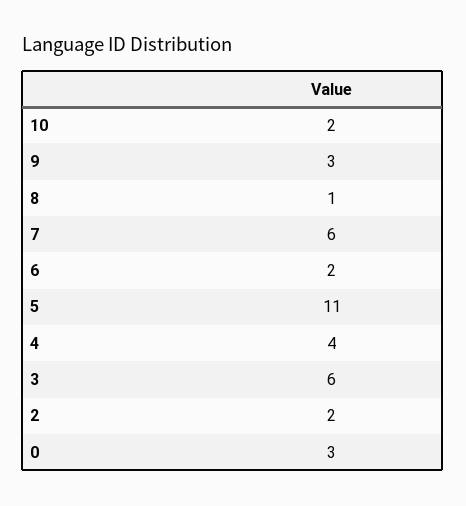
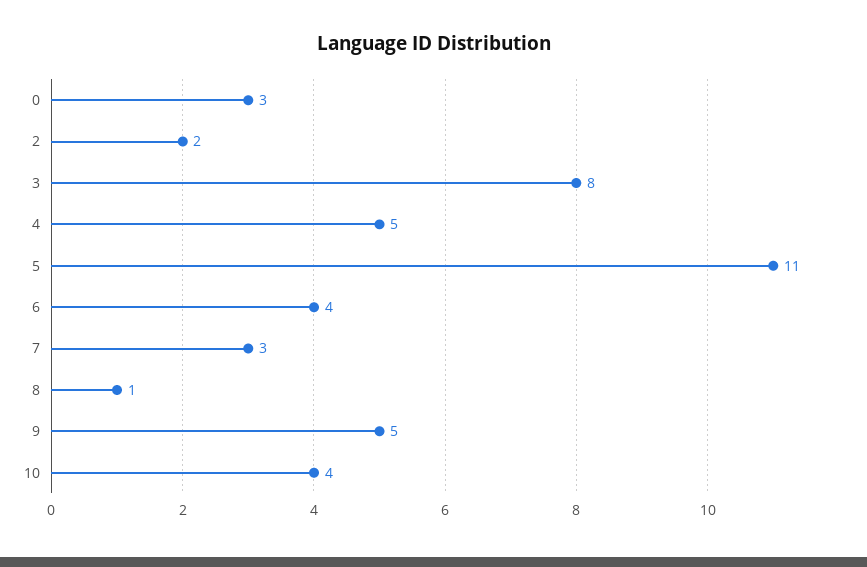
  {
-   "10": 2,
+   "10": 4,
-   "9": 3,
+   "9": 5,
    "8": 1,
-   "7": 6,
+   "7": 3,
-   "6": 2,
+   "6": 4,
    "5": 11,
-   "4": 4,
+   "4": 5,
-   "3": 6,
+   "3": 8,
    "2": 2,
    "0": 3
  }

